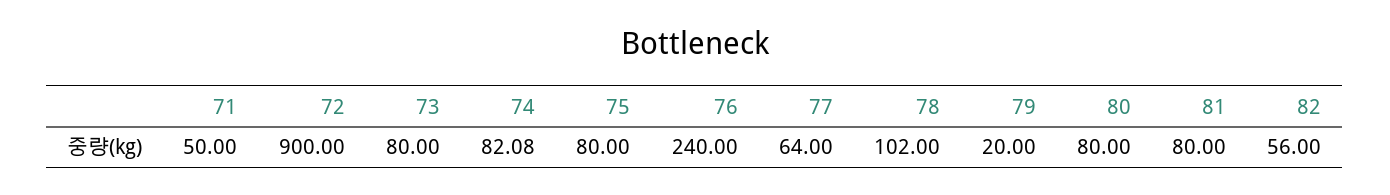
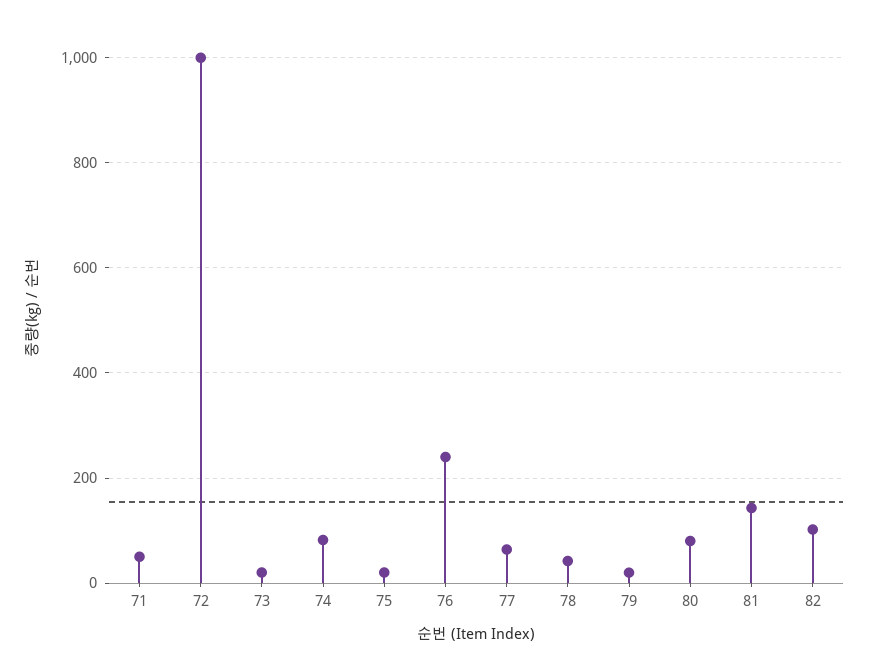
  {
    "71": 50,
-   "72": 900,
+   "72": 1000,
-   "73": 80,
+   "73": 20,
    "74": 82.08,
-   "75": 80,
+   "75": 20,
    "76": 240,
    "77": 64,
-   "78": 102,
+   "78": 40,
    "79": 20,
    "80": 80,
-   "81": 80,
+   "81": 140,
-   "82": 56
+   "82": 100
  }

